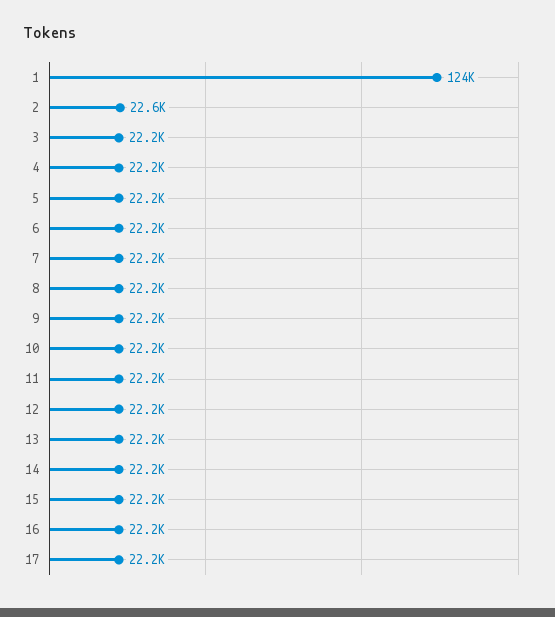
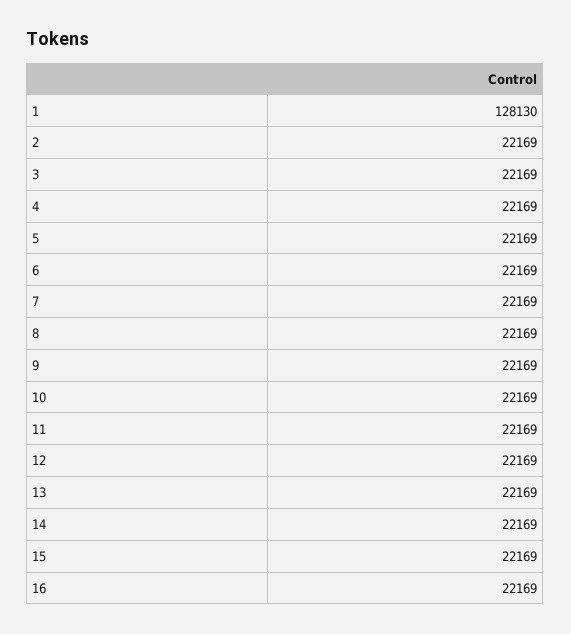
  {
-   "1": 124000,
+   "1": 128130,
-   "2": 22600,
+   "2": 22169,
    "3": 22169,
    "4": 22169,
    "5": 22169,
    "6": 22169,
    "7": 22169,
    "8": 22169,
    "9": 22169,
    "10": 22169,
    "11": 22169,
    "12": 22169,
    "13": 22169,
    "14": 22169,
    "15": 22169,
-   "16": 22169,
+   "16": 22169
-   "17": 22200
  }

